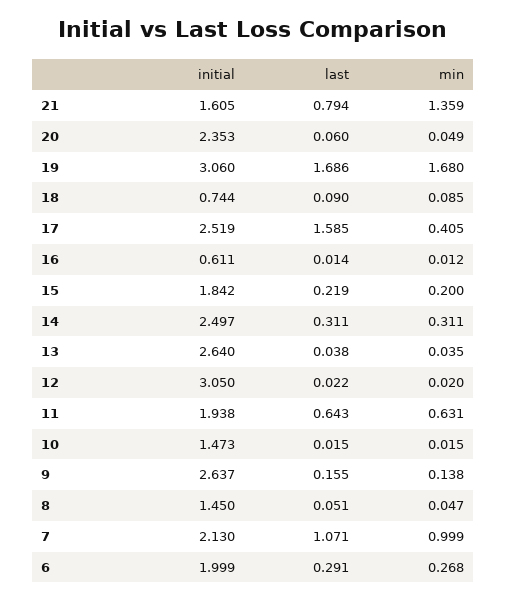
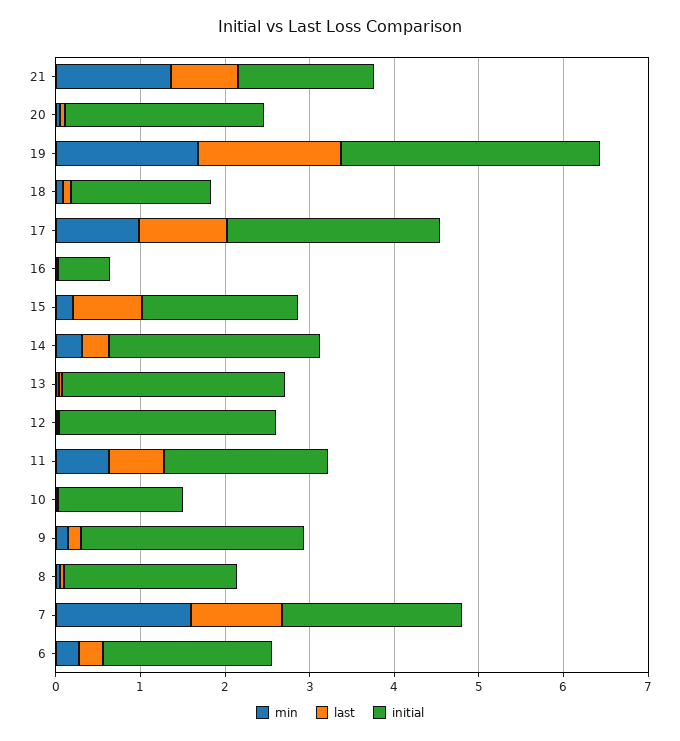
  {
    "initial": {
      "21": 1.605,
      "20": 2.353,
      "19": 3.06,
-     "18": 0.744,
+     "18": 1.6,
      "17": 2.519,
      "16": 0.611,
      "15": 1.842,
      "14": 2.497,
      "13": 2.64,
-     "12": 3.05,
+     "12": 2.6,
      "11": 1.938,
      "10": 1.473,
      "9": 2.637,
-     "8": 1.45,
+     "8": 2,
      "7": 2.13,
      "6": 1.999
    },
    "last": {
      "21": 0.794,
      "20": 0.06,
      "19": 1.686,
      "18": 0.09,
-     "17": 1.585,
+     "17": 1,
      "16": 0.014,
-     "15": 0.219,
+     "15": 0.8,
      "14": 0.311,
      "13": 0.038,
      "12": 0.022,
      "11": 0.643,
      "10": 0.015,
      "9": 0.155,
      "8": 0.051,
      "7": 1.071,
      "6": 0.291
    },
    "min": {
      "21": 1.359,
      "20": 0.049,
      "19": 1.68,
      "18": 0.085,
-     "17": 0.405,
+     "17": 1,
      "16": 0.012,
      "15": 0.2,
      "14": 0.311,
      "13": 0.035,
      "12": 0.02,
      "11": 0.631,
      "10": 0.015,
      "9": 0.138,
      "8": 0.047,
-     "7": 0.999,
+     "7": 1.6,
      "6": 0.268
    }
  }

